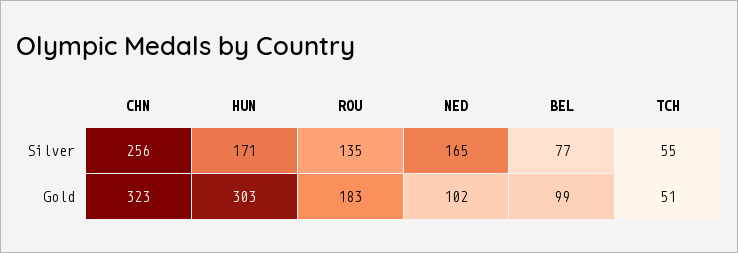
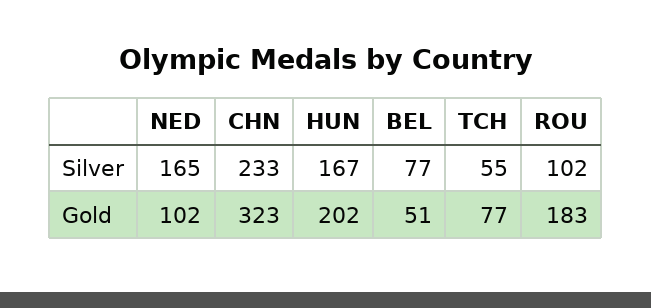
  {
    "CHN": {
-     "Silver": 256,
+     "Silver": 233,
      "Gold": 323
    },
    "HUN": {
-     "Silver": 171,
+     "Silver": 167,
-     "Gold": 303
+     "Gold": 202
    },
    "ROU": {
-     "Silver": 135,
+     "Silver": 102,
      "Gold": 183
    },
    "NED": {
      "Silver": 165,
      "Gold": 102
    },
    "BEL": {
      "Silver": 77,
-     "Gold": 99
+     "Gold": 51
    },
    "TCH": {
      "Silver": 55,
-     "Gold": 51
+     "Gold": 77
    }
  }

